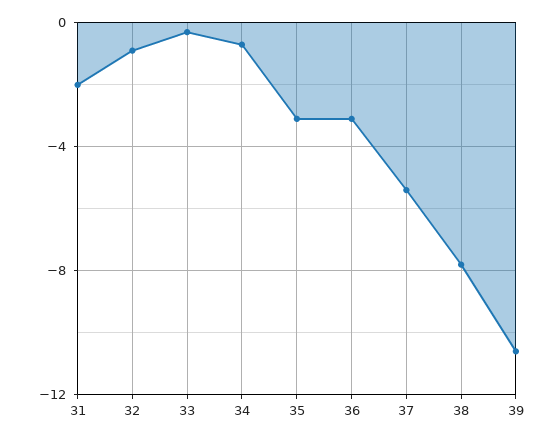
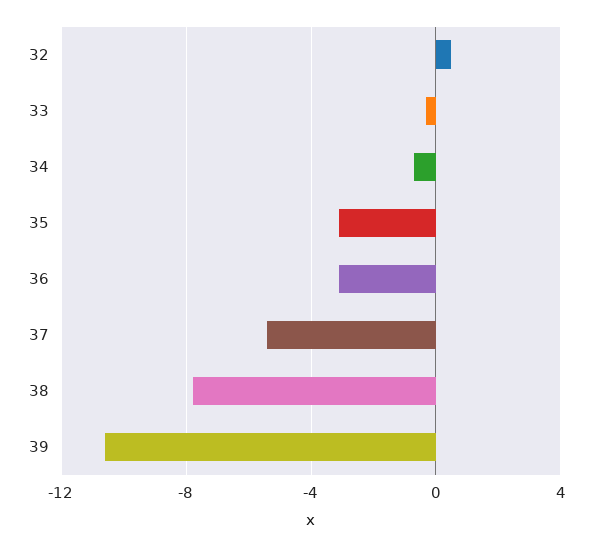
  {
-   "31": -2,
-   "32": -1,
+   "32": 0.5,
    "33": -0.5,
    "34": -0.5,
    "35": -3,
    "36": -3,
    "37": -5.5,
    "38": -8,
    "39": -10.5
  }

